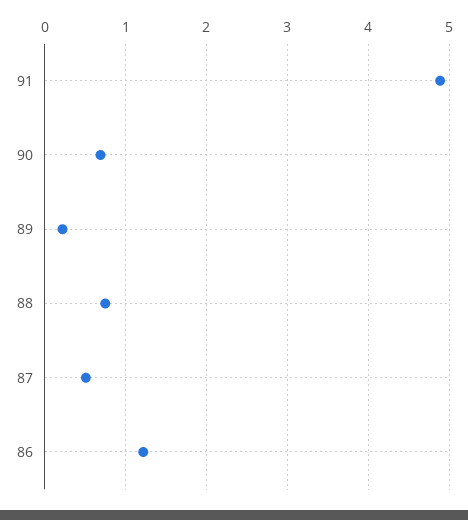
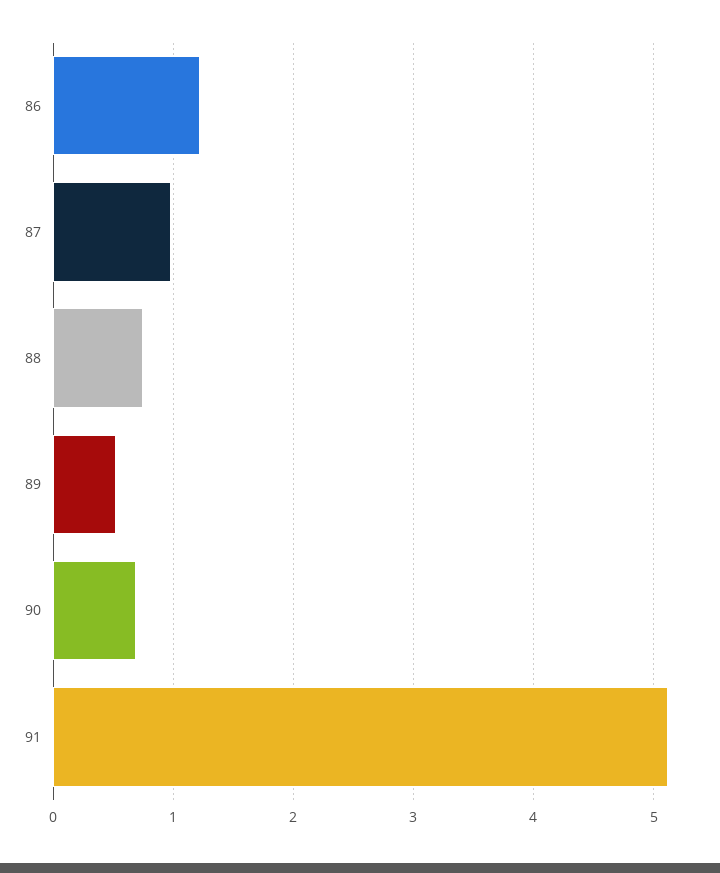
  {
-   "91": 4.9,
+   "91": 5.1,
    "90": 0.7,
-   "89": 0.2,
+   "89": 0.5,
    "88": 0.8,
-   "87": 0.5,
+   "87": 1,
    "86": 1.2
  }

